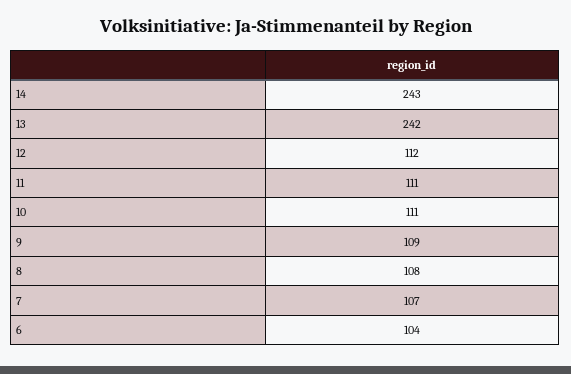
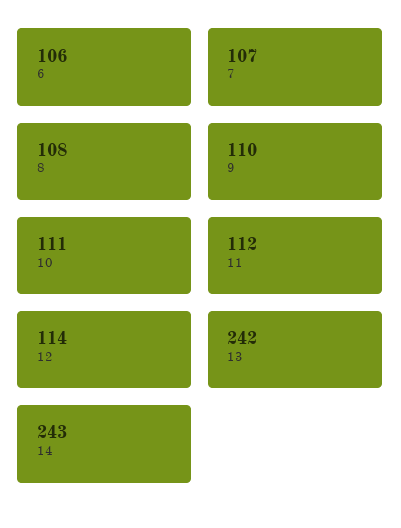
  {
    "14": 243,
    "13": 242,
-   "12": 112,
+   "12": 114,
-   "11": 111,
+   "11": 112,
    "10": 111,
-   "9": 109,
+   "9": 110,
    "8": 108,
    "7": 107,
-   "6": 104
+   "6": 106
  }

